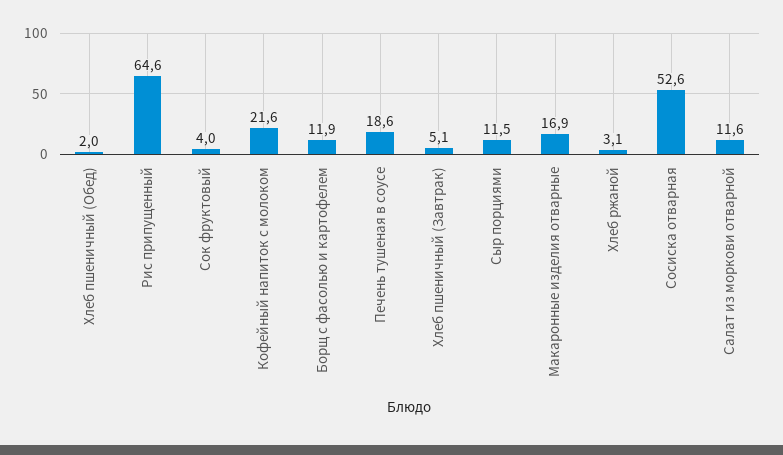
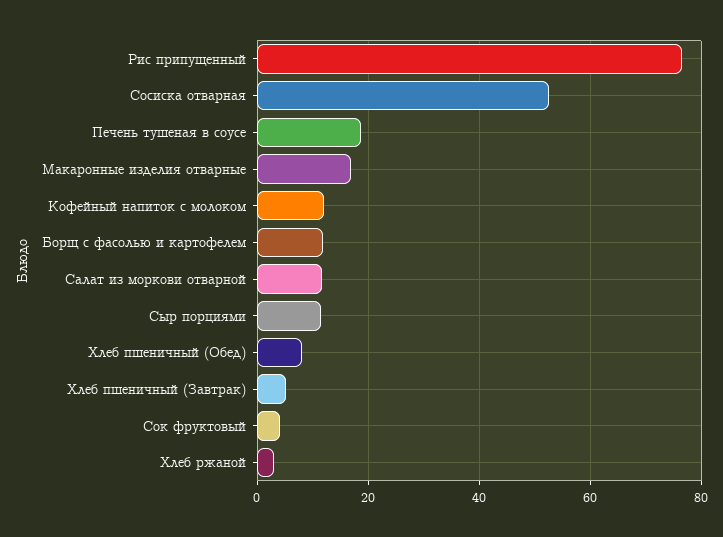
  {
-   "Хлеб пшеничный (Обед)": 2,
+   "Хлеб пшеничный (Обед)": 8,
-   "Рис припущенный": 64.6,
+   "Рис припущенный": 76,
    "Сок фруктовый": 4,
-   "Кофейный напиток с молоком": 21.6,
+   "Кофейный напиток с молоком": 12,
    "Борщ с фасолью и картофелем": 11.9,
    "Печень тушеная в соусе": 18.6,
    "Хлеб пшеничный (Завтрак)": 5.1,
    "Сыр порциями": 11.5,
    "Макаронные изделия отварные": 16.9,
    "Хлеб ржаной": 3.1,
    "Сосиска отварная": 52.6,
    "Салат из моркови отварной": 11.6
  }

